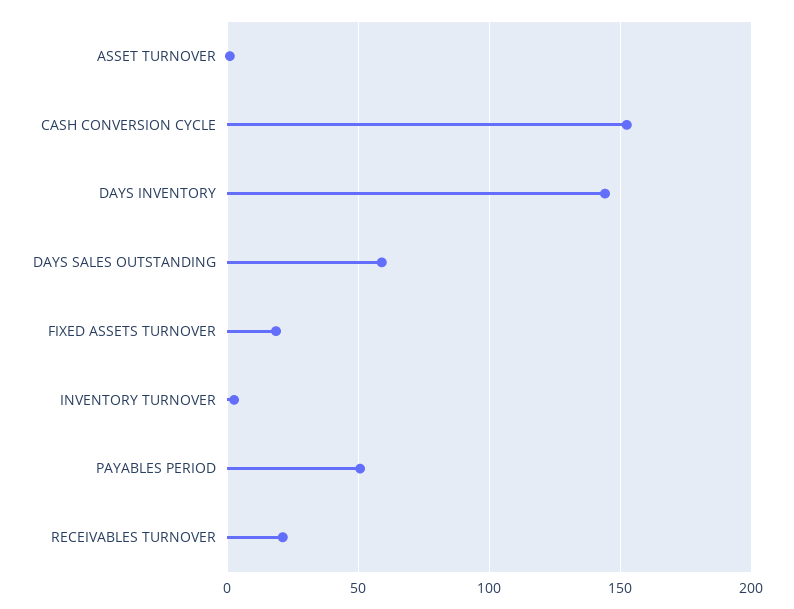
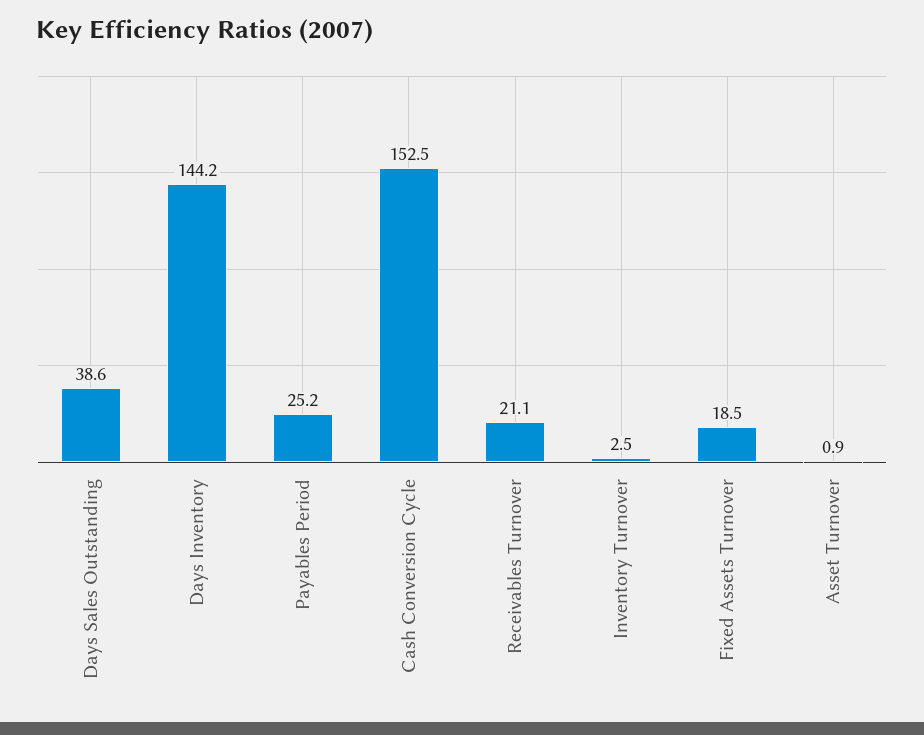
  {
    "ASSET TURNOVER": 0.9,
    "CASH CONVERSION CYCLE": 152.5,
    "DAYS INVENTORY": 144.2,
-   "DAYS SALES OUTSTANDING": 60,
+   "DAYS SALES OUTSTANDING": 38.6,
    "FIXED ASSETS TURNOVER": 18.5,
    "INVENTORY TURNOVER": 2.5,
-   "PAYABLES PERIOD": 50,
+   "PAYABLES PERIOD": 25.2,
    "RECEIVABLES TURNOVER": 21.1
  }

